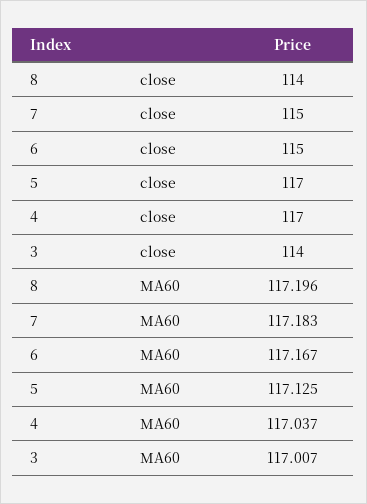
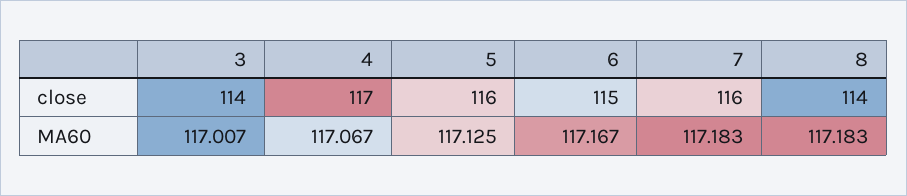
  {
    "8": {
      "close": 114,
-     "MA60": 117.196
+     "MA60": 117.183
    },
    "7": {
-     "close": 115,
+     "close": 116,
      "MA60": 117.183
    },
    "6": {
      "close": 115,
      "MA60": 117.167
    },
    "5": {
-     "close": 117,
+     "close": 116,
      "MA60": 117.125
    },
    "4": {
      "close": 117,
-     "MA60": 117.037
+     "MA60": 117.067
    },
    "3": {
      "close": 114,
      "MA60": 117.007
    }
  }

